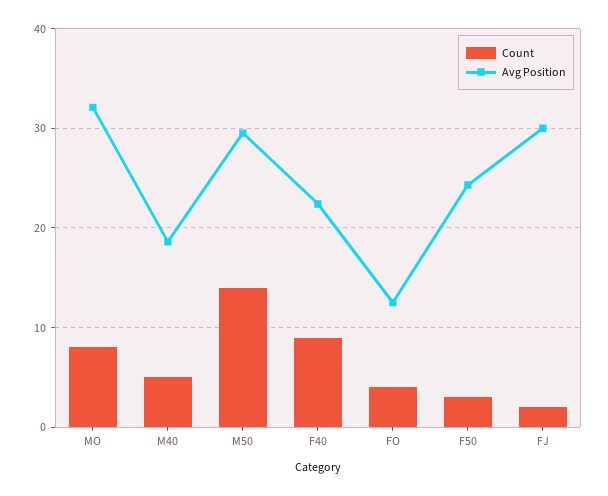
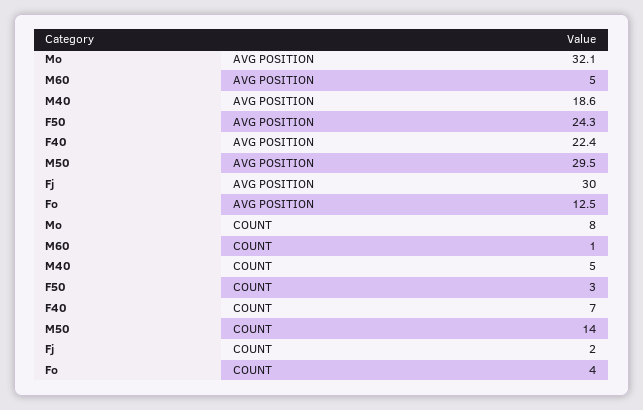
  {
    "Count": {
      "MO": 8,
      "M40": 5,
      "M50": 14,
-     "F40": 9,
+     "F40": 7,
      "FO": 4,
      "F50": 3,
-     "FJ": 2
+     "FJ": 2,
+     "M60": 1
    },
    "Avg Position": {
      "MO": 32.1,
      "M40": 18.6,
      "M50": 29.5,
      "F40": 22.4,
      "FO": 12.5,
      "F50": 24.3,
-     "FJ": 30
+     "FJ": 30,
+     "M60": 5
    }
  }

